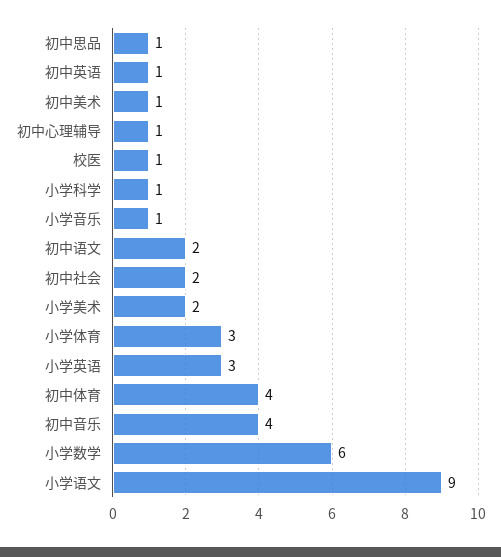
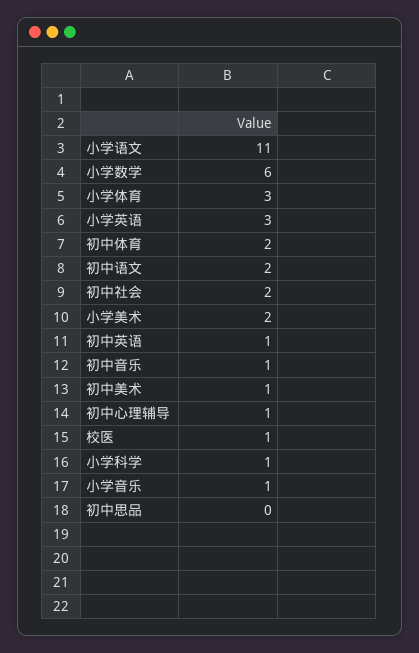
  {
-   "初中思品": 1,
+   "初中思品": 0,
    "初中英语": 1,
    "初中美术": 1,
    "初中心理辅导": 1,
    "校医": 1,
    "小学科学": 1,
    "小学音乐": 1,
    "初中语文": 2,
    "初中社会": 2,
    "小学美术": 2,
    "小学体育": 3,
    "小学英语": 3,
-   "初中体育": 4,
+   "初中体育": 2,
-   "初中音乐": 4,
+   "初中音乐": 1,
    "小学数学": 6,
-   "小学语文": 9
+   "小学语文": 11
  }

